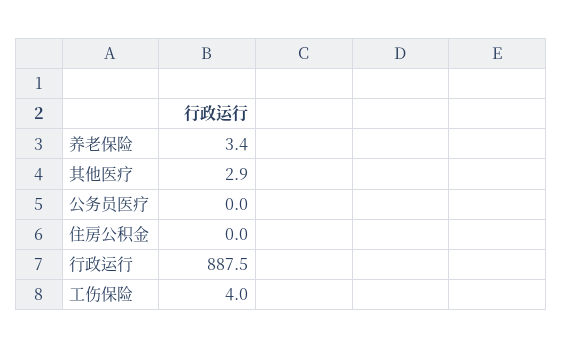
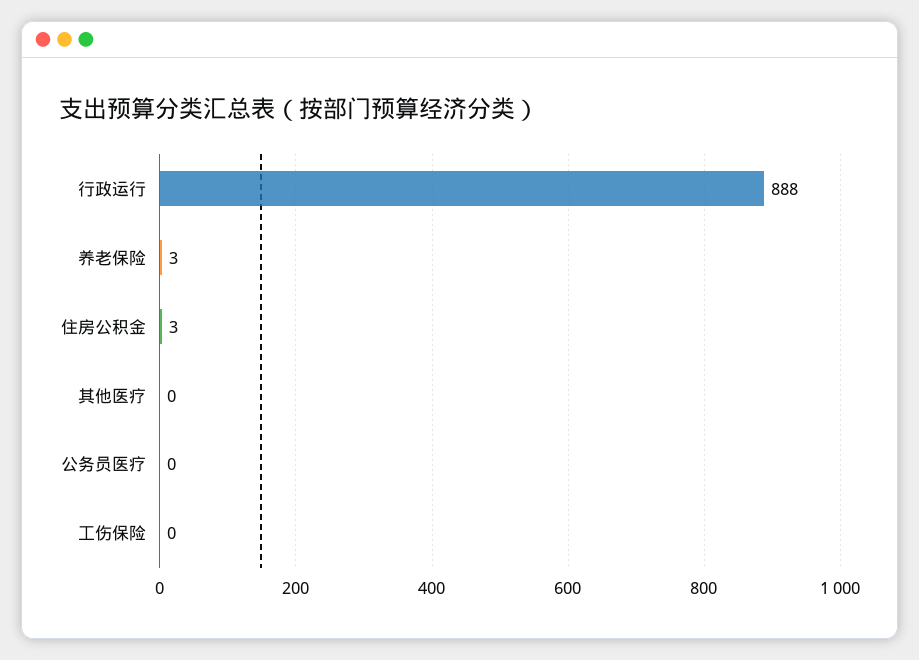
  {
    "养老保险": 3.4,
-   "其他医疗": 2.9,
+   "其他医疗": 0,
    "公务员医疗": 0,
-   "住房公积金": 0,
+   "住房公积金": 3,
    "行政运行": 887.5,
-   "工伤保险": 4
+   "工伤保险": 0
  }

